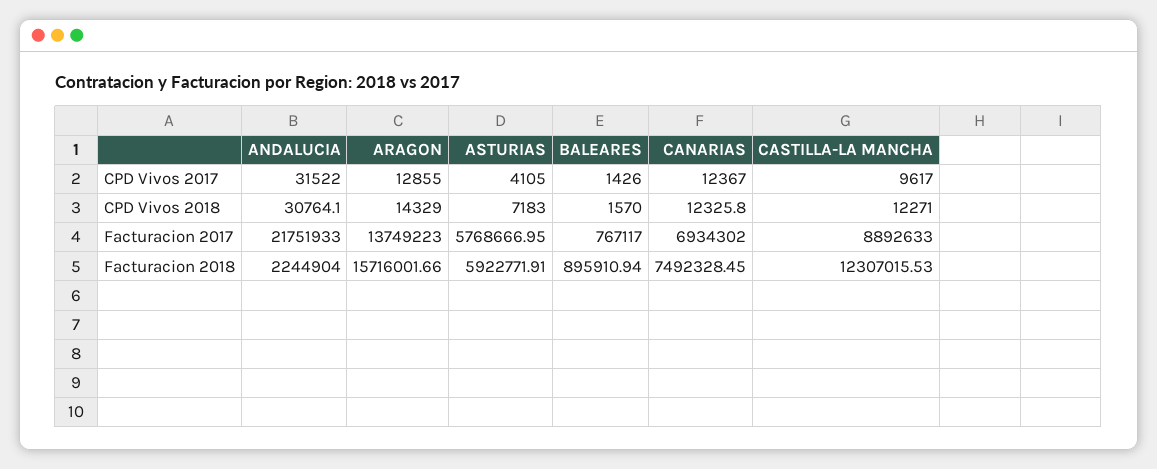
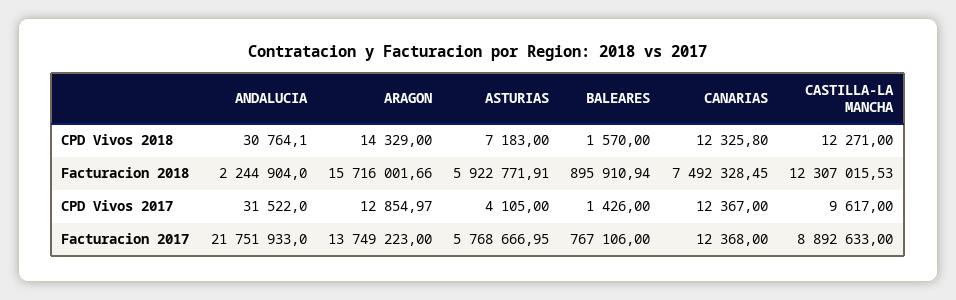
  {
    "ANDALUCIA": {
      "CPD Vivos 2017": 31522,
      "CPD Vivos 2018": 30764.1,
      "Facturacion 2017": 21751933,
      "Facturacion 2018": 2244904
    },
    "ARAGON": {
-     "CPD Vivos 2017": 12855,
+     "CPD Vivos 2017": 12854.97,
      "CPD Vivos 2018": 14329,
      "Facturacion 2017": 13749223,
      "Facturacion 2018": 15716001.66
    },
    "ASTURIAS": {
      "CPD Vivos 2017": 4105,
      "CPD Vivos 2018": 7183,
      "Facturacion 2017": 5768666.95,
      "Facturacion 2018": 5922771.91
    },
    "BALEARES": {
      "CPD Vivos 2017": 1426,
      "CPD Vivos 2018": 1570,
-     "Facturacion 2017": 767117,
+     "Facturacion 2017": 767106,
      "Facturacion 2018": 895910.94
    },
    "CANARIAS": {
      "CPD Vivos 2017": 12367,
      "CPD Vivos 2018": 12325.8,
-     "Facturacion 2017": 6934302,
+     "Facturacion 2017": 12368,
      "Facturacion 2018": 7492328.45
    },
    "CASTILLA-LA MANCHA": {
      "CPD Vivos 2017": 9617,
      "CPD Vivos 2018": 12271,
      "Facturacion 2017": 8892633,
      "Facturacion 2018": 12307015.53
    }
  }

